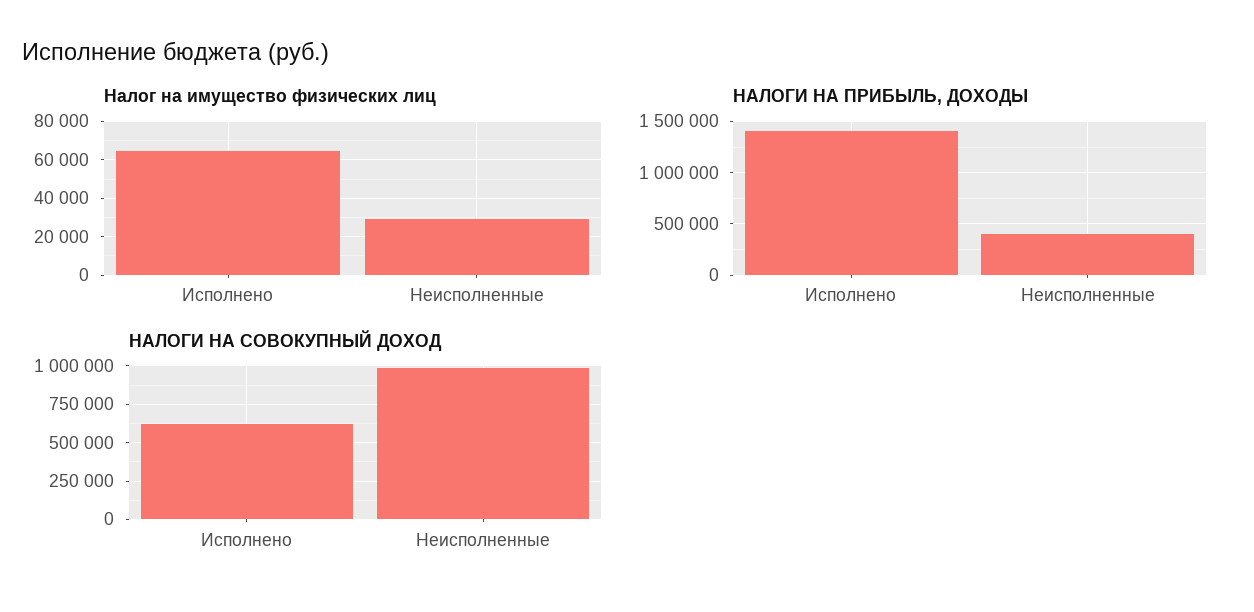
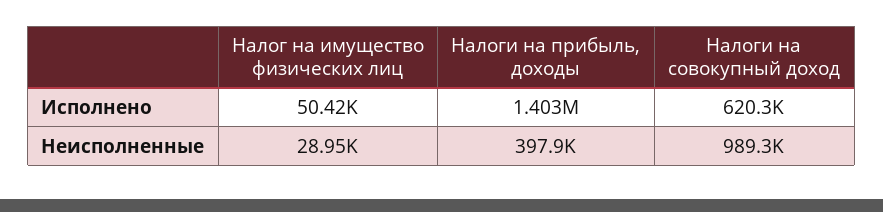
  {
    "Налог на имущество физических лиц": {
-     "Исполнено": 65000,
+     "Исполнено": 50420,
      "Неисполненные": 28950
    },
    "НАЛОГИ НА ПРИБЫЛЬ, ДОХОДЫ": {
      "Исполнено": 1403000,
      "Неисполненные": 397900
    },
    "НАЛОГИ НА СОВОКУПНЫЙ ДОХОД": {
      "Исполнено": 620300,
      "Неисполненные": 989300
    }
  }

